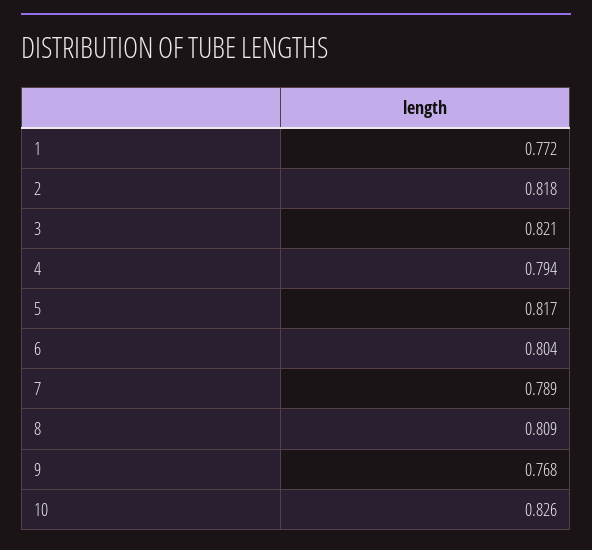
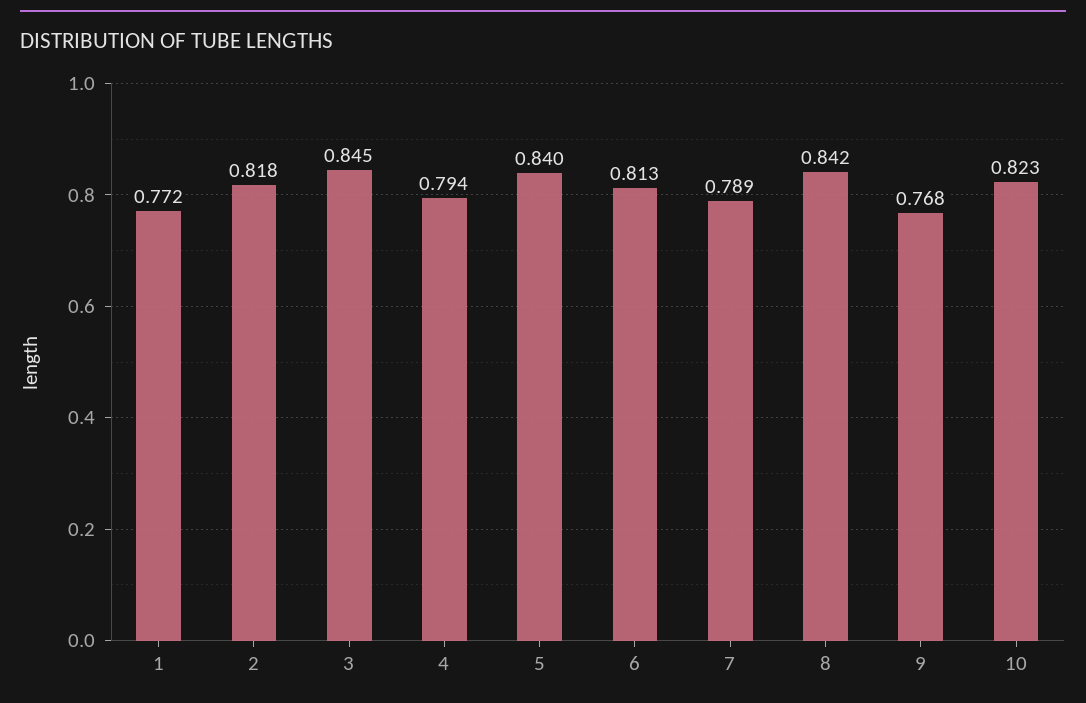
  {
    "1": 0.772,
    "2": 0.818,
-   "3": 0.821,
+   "3": 0.845,
    "4": 0.794,
-   "5": 0.817,
+   "5": 0.84,
-   "6": 0.804,
+   "6": 0.813,
    "7": 0.789,
-   "8": 0.809,
+   "8": 0.842,
    "9": 0.768,
-   "10": 0.826
+   "10": 0.823
  }

